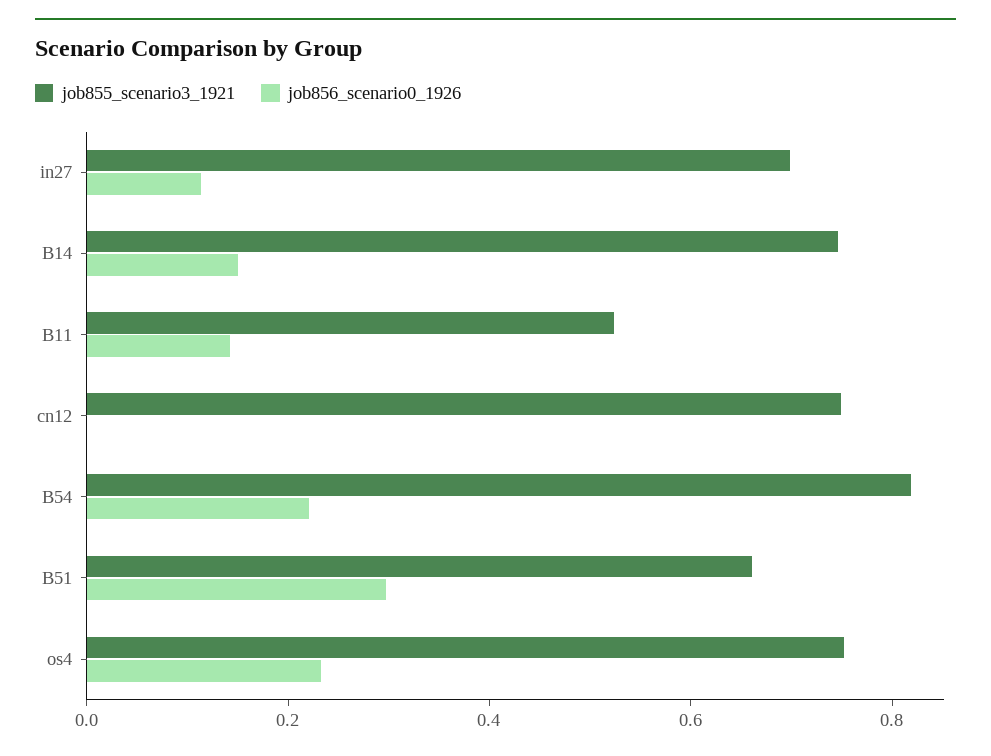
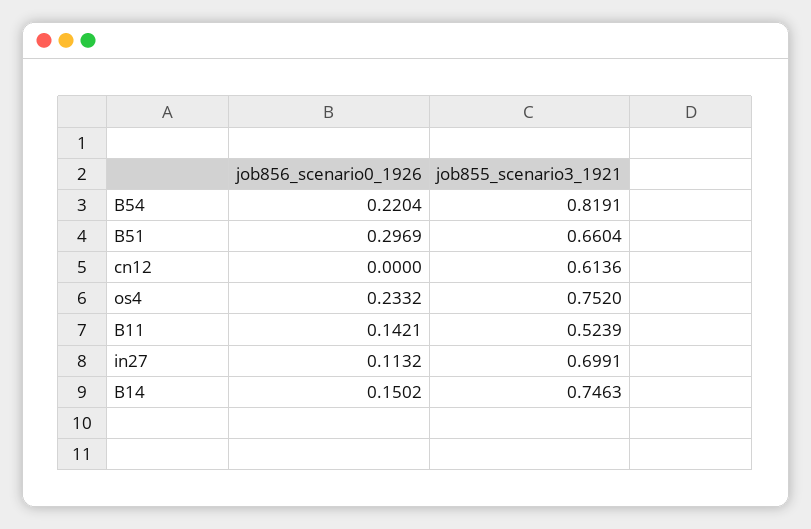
  {
    "job855_scenario3_1921": {
      "in27": 0.6991,
      "B14": 0.7463,
      "B11": 0.5239,
-     "cn12": 0.75,
+     "cn12": 0.6136,
      "B54": 0.8191,
      "B51": 0.6604,
      "os4": 0.752
    },
    "job856_scenario0_1926": {
      "in27": 0.1132,
      "B14": 0.1502,
      "B11": 0.1421,
      "cn12": 0,
      "B54": 0.2204,
      "B51": 0.2969,
      "os4": 0.2332
    }
  }

